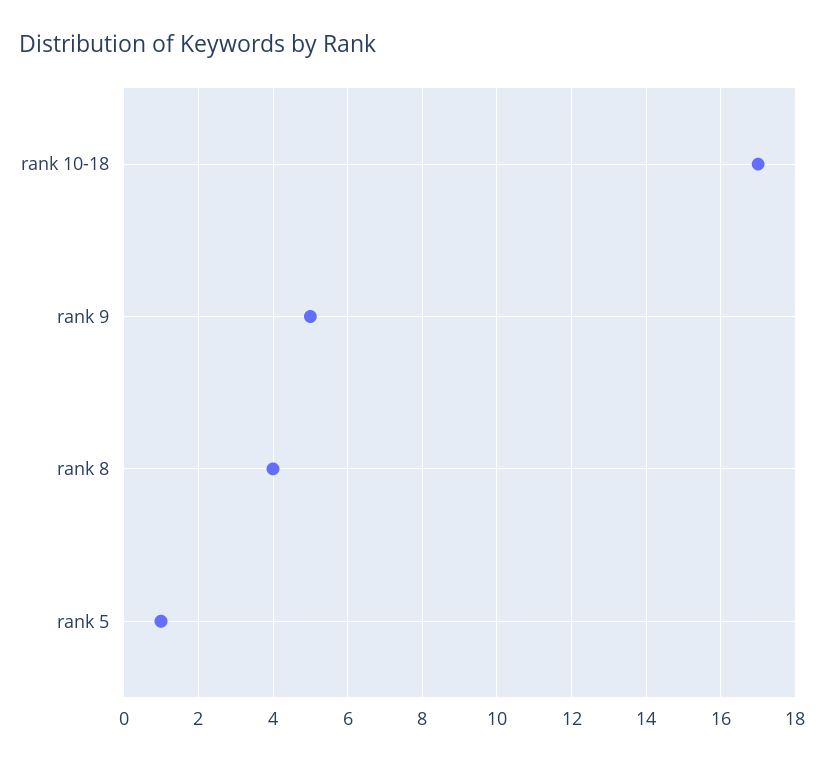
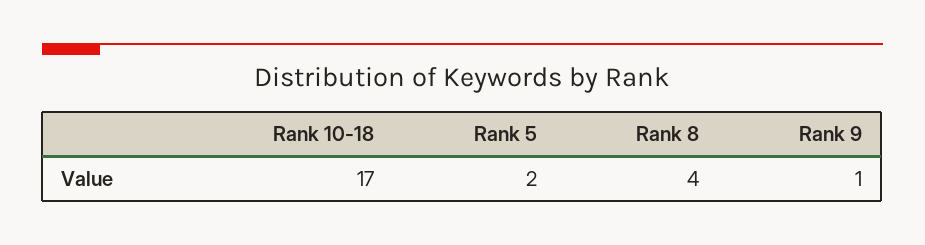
  {
    "rank 10-18": 17,
-   "rank 9": 5,
+   "rank 9": 1,
    "rank 8": 4,
-   "rank 5": 1
+   "rank 5": 2
  }

